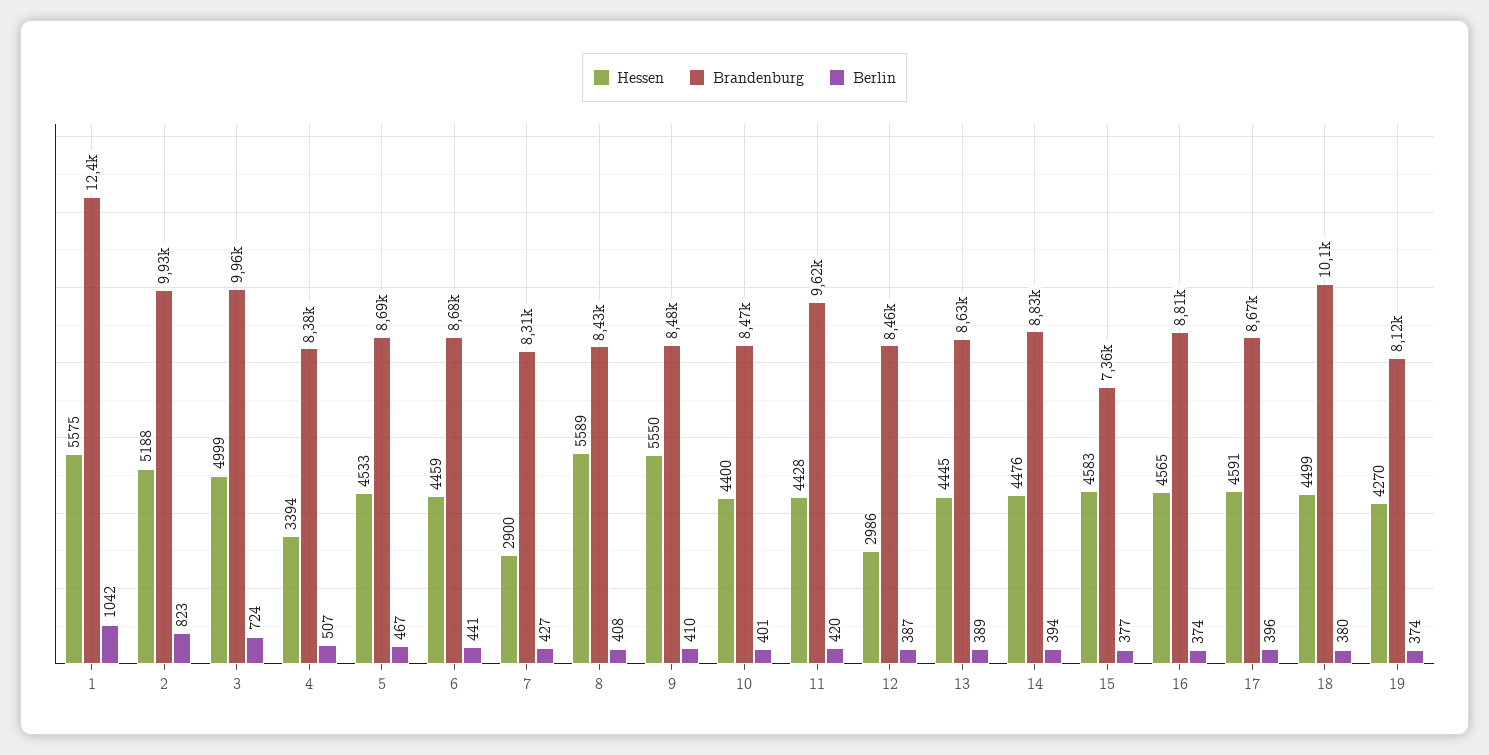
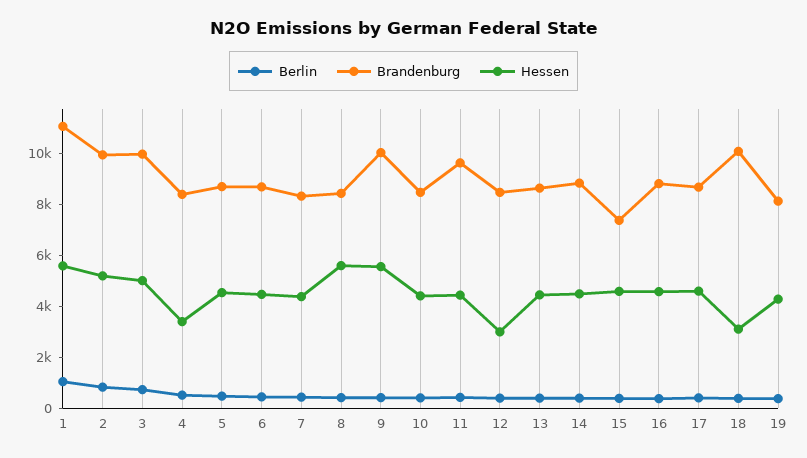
  {
    "Hessen": {
      "1": 5575,
      "2": 5188,
      "3": 4999,
      "4": 3394,
      "5": 4533,
      "6": 4459,
-     "7": 2900,
+     "7": 4500,
      "8": 5589,
      "9": 5550,
      "10": 4400,
      "11": 4428,
      "12": 2986,
      "13": 4445,
      "14": 4476,
      "15": 4583,
      "16": 4565,
      "17": 4591,
-     "18": 4499,
+     "18": 3000,
      "19": 4270
    },
    "Brandenburg": {
-     "1": 12400,
+     "1": 11000,
      "2": 9930,
      "3": 9960,
      "4": 8380,
      "5": 8690,
      "6": 8680,
      "7": 8310,
      "8": 8430,
-     "9": 8480,
+     "9": 10000,
      "10": 8470,
      "11": 9620,
      "12": 8460,
      "13": 8630,
      "14": 8830,
      "15": 7360,
      "16": 8810,
      "17": 8670,
      "18": 10100,
      "19": 8120
    },
    "Berlin": {
      "1": 1042,
      "2": 823,
      "3": 724,
      "4": 507,
      "5": 467,
      "6": 441,
      "7": 427,
      "8": 408,
      "9": 410,
      "10": 401,
      "11": 420,
      "12": 387,
      "13": 389,
      "14": 394,
      "15": 377,
      "16": 374,
      "17": 396,
      "18": 380,
      "19": 374
    }
  }

